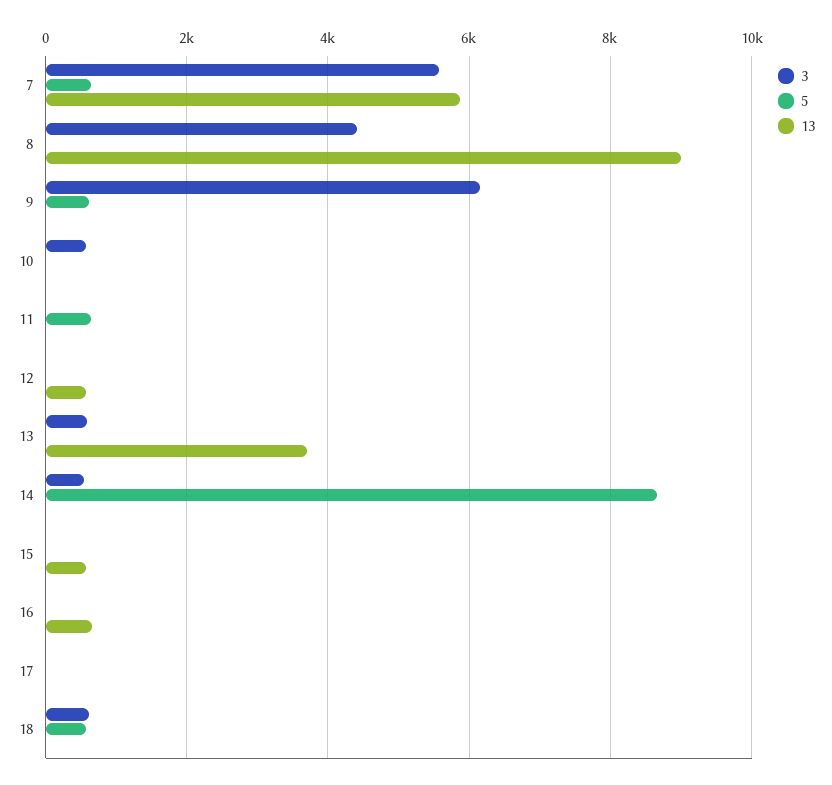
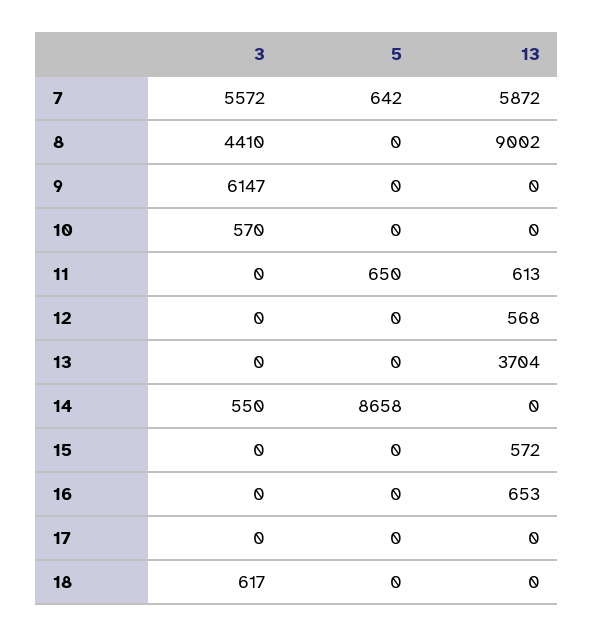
  {
    "3": {
      "7": 5572,
      "8": 4410,
      "9": 6147,
      "10": 570,
      "11": 0,
      "12": 0,
-     "13": 600,
+     "13": 0,
      "14": 550,
      "15": 0,
      "16": 0,
      "17": 0,
      "18": 617
    },
    "5": {
      "7": 642,
      "8": 0,
-     "9": 600,
+     "9": 0,
      "10": 0,
      "11": 650,
      "12": 0,
      "13": 0,
      "14": 8658,
      "15": 0,
      "16": 0,
      "17": 0,
-     "18": 600
+     "18": 0
    },
    "13": {
      "7": 5872,
      "8": 9002,
      "9": 0,
      "10": 0,
-     "11": 0,
+     "11": 613,
      "12": 568,
      "13": 3704,
      "14": 0,
      "15": 572,
      "16": 653,
      "17": 0,
      "18": 0
    }
  }

